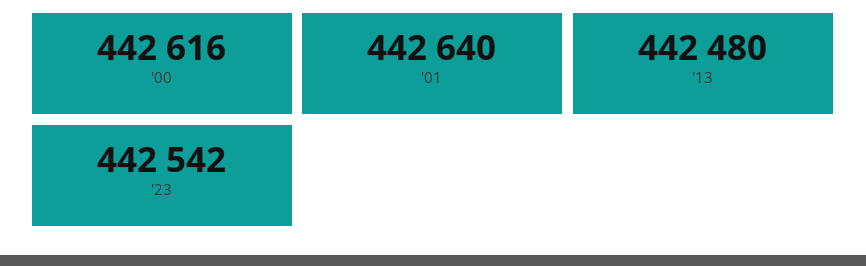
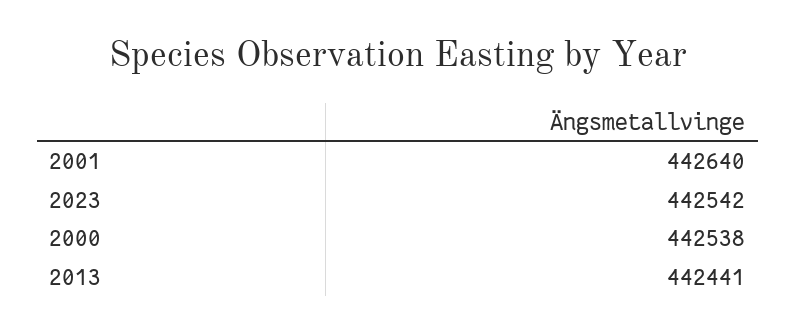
  {
-   "'00": 442616,
+   "'00": 442538,
    "'01": 442640,
-   "'13": 442480,
+   "'13": 442441,
    "'23": 442542
  }

